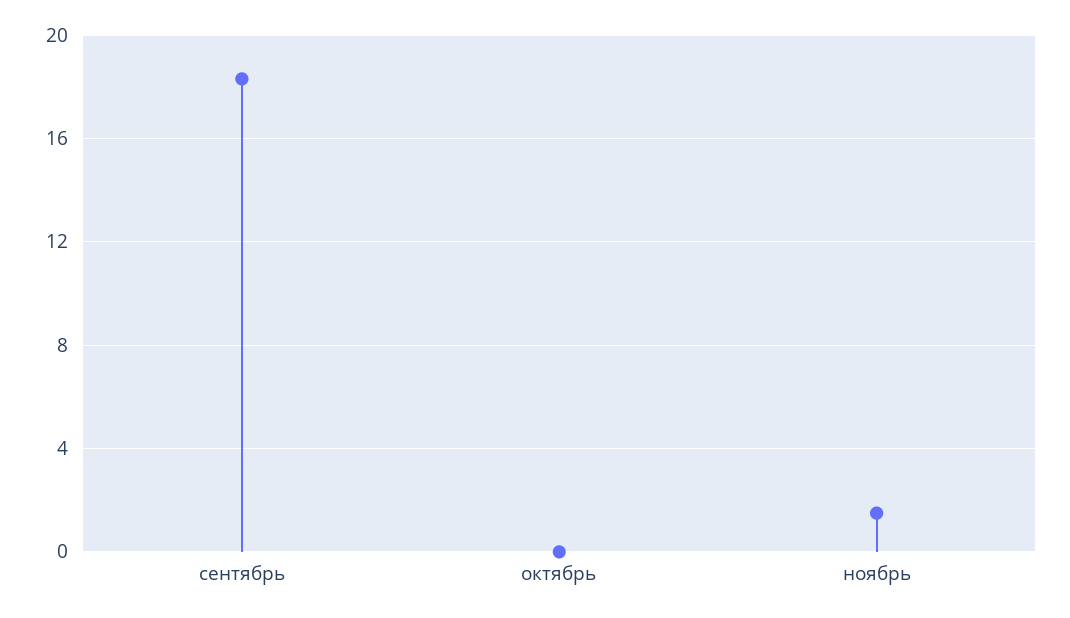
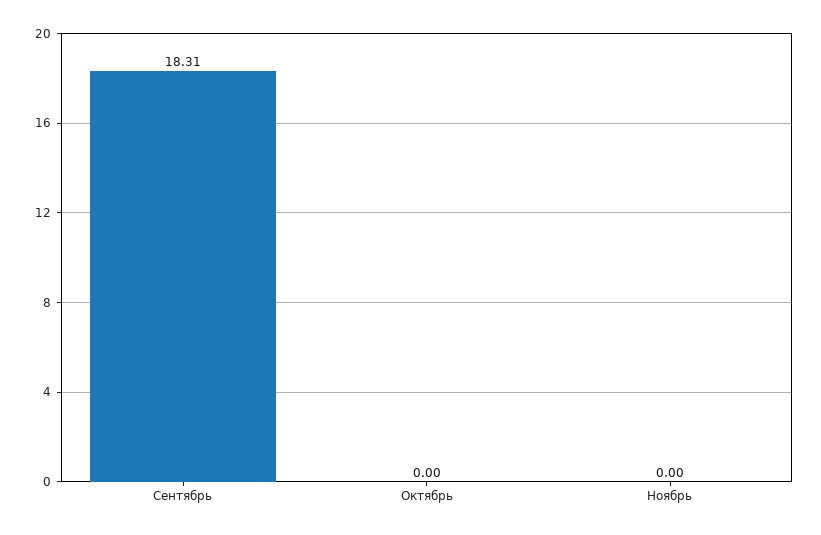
  {
    "сентябрь": 18.31,
    "октябрь": 0,
-   "ноябрь": 1.5
+   "ноябрь": 0
  }

